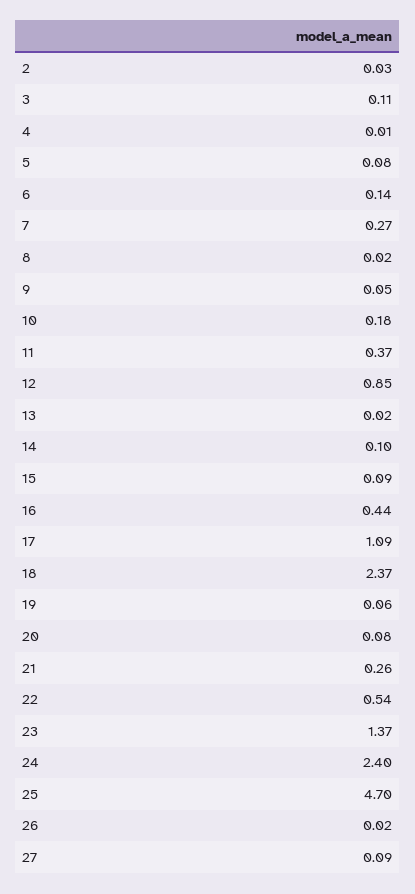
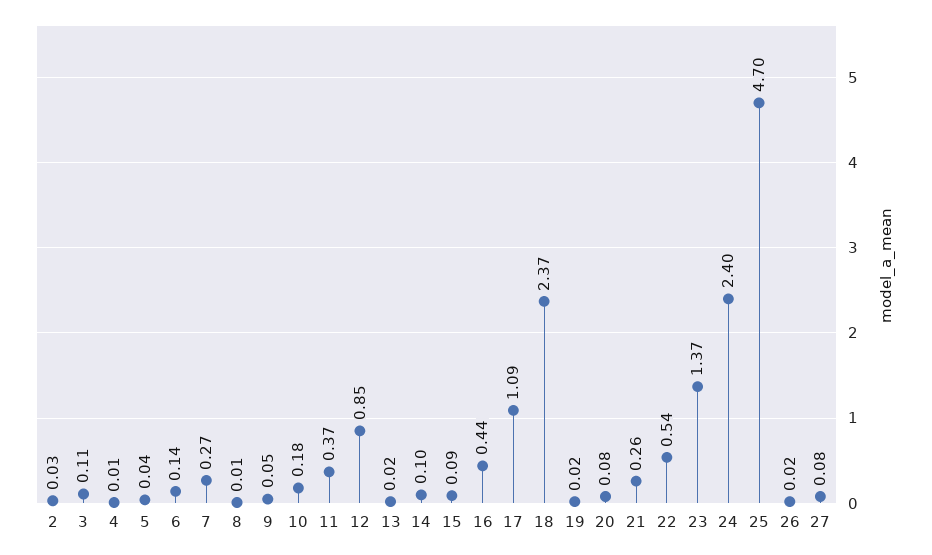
  {
    "2": 0.03,
    "3": 0.11,
    "4": 0.01,
-   "5": 0.08,
+   "5": 0.04,
    "6": 0.14,
    "7": 0.27,
-   "8": 0.02,
+   "8": 0.01,
    "9": 0.05,
    "10": 0.18,
    "11": 0.37,
    "12": 0.85,
    "13": 0.02,
    "14": 0.1,
    "15": 0.09,
    "16": 0.44,
    "17": 1.09,
    "18": 2.37,
-   "19": 0.06,
+   "19": 0.02,
    "20": 0.08,
    "21": 0.26,
    "22": 0.54,
    "23": 1.37,
    "24": 2.4,
    "25": 4.7,
    "26": 0.02,
-   "27": 0.09
+   "27": 0.08
  }

